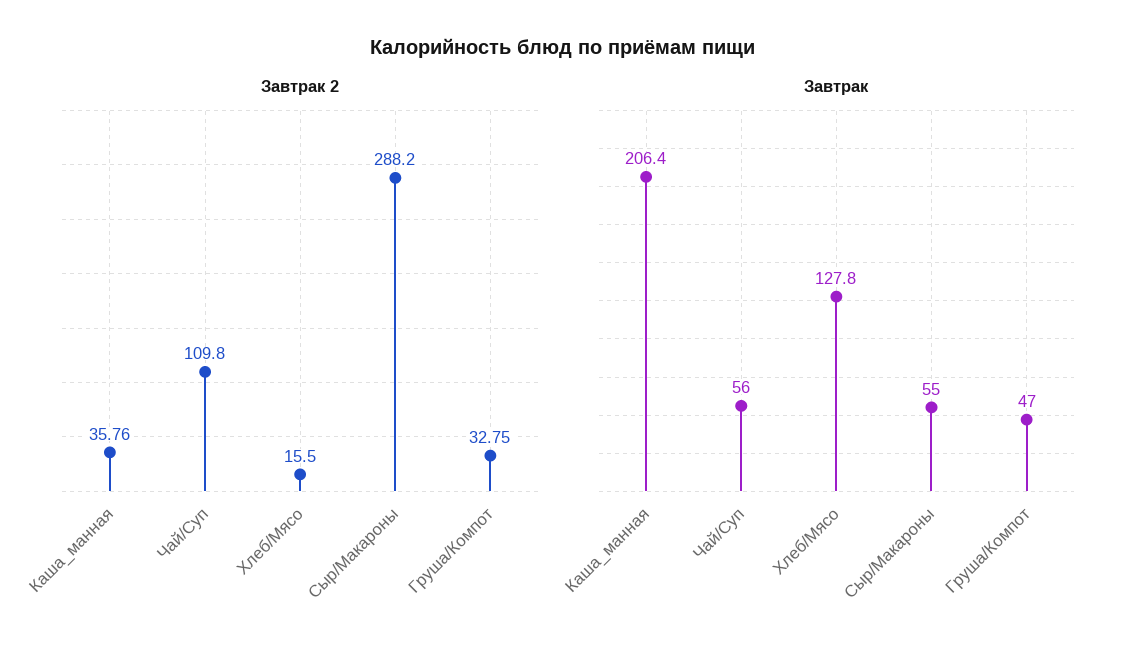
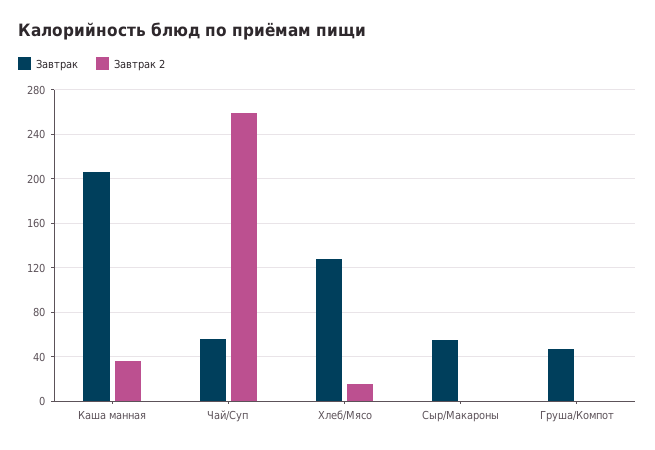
  {
    "Завтрак 2": {
      "Каша_манная": 35.76,
-     "Чай/Суп": 109.8,
+     "Чай/Суп": 260,
      "Хлеб/Мясо": 15.5,
-     "Сыр/Макароны": 288.2,
+     "Сыр/Макароны": 0,
-     "Груша/Компот": 32.75
+     "Груша/Компот": 0
    },
    "Завтрак": {
      "Каша_манная": 206.4,
      "Чай/Суп": 56,
      "Хлеб/Мясо": 127.8,
      "Сыр/Макароны": 55,
      "Груша/Компот": 47
    }
  }

